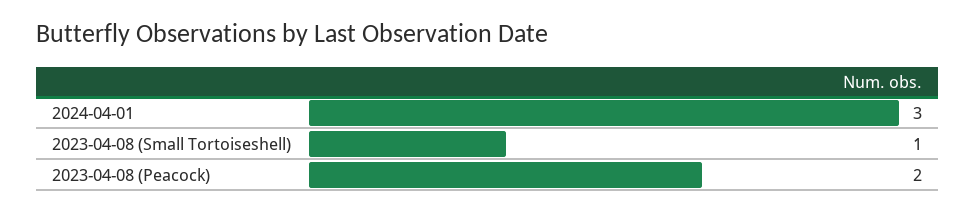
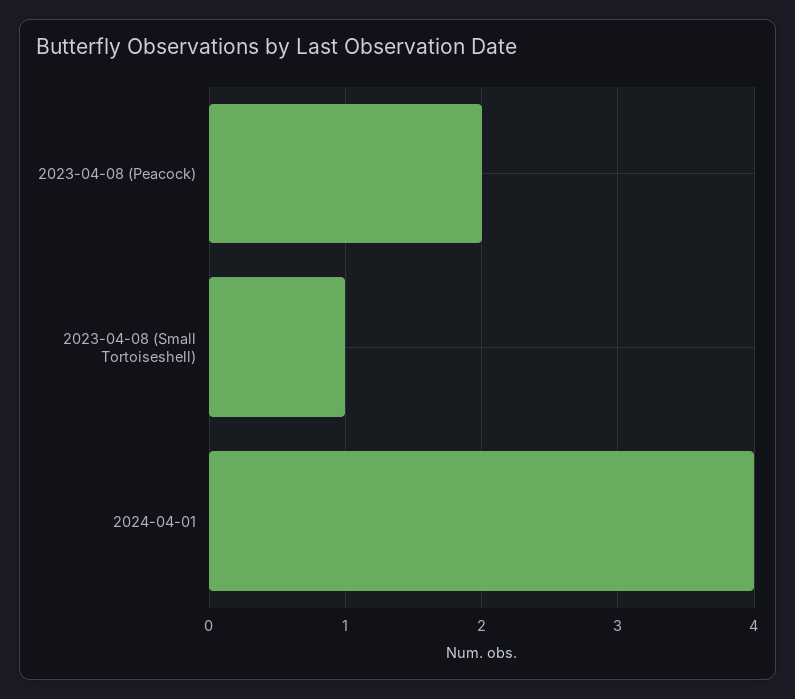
  {
-   "2024-04-01": 3,
+   "2024-04-01": 4,
    "2023-04-08 (Small Tortoiseshell)": 1,
    "2023-04-08 (Peacock)": 2
  }

